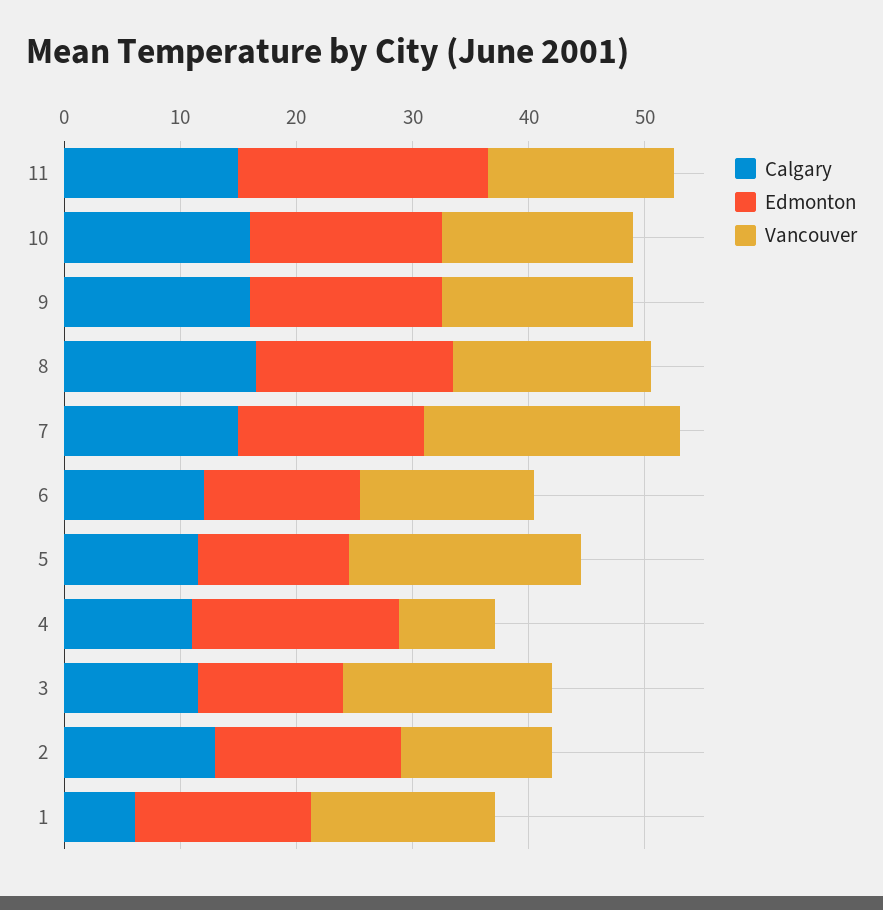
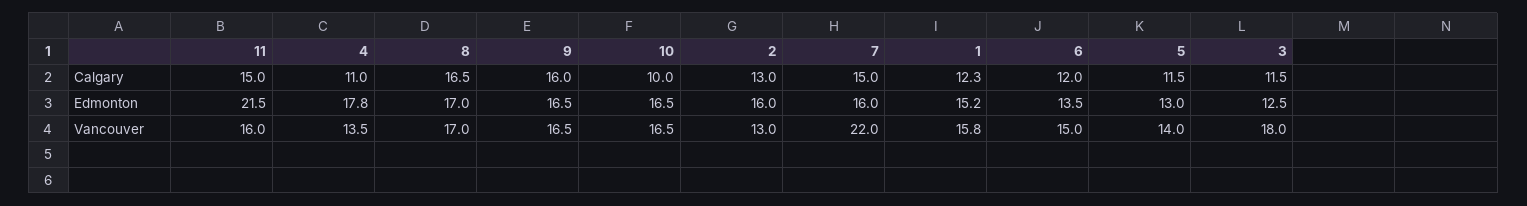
  {
    "Calgary": {
      "11": 15,
-     "10": 16,
+     "10": 10,
      "9": 16,
      "8": 16.5,
      "7": 15,
      "6": 12,
      "5": 11.5,
      "4": 11,
      "3": 11.5,
      "2": 13,
-     "1": 6
+     "1": 12.3
    },
    "Edmonton": {
      "11": 21.5,
      "10": 16.5,
      "9": 16.5,
      "8": 17,
      "7": 16,
      "6": 13.5,
      "5": 13,
      "4": 17.8,
      "3": 12.5,
      "2": 16,
      "1": 15.2
    },
    "Vancouver": {
      "11": 16,
      "10": 16.5,
      "9": 16.5,
      "8": 17,
      "7": 22,
      "6": 15,
-     "5": 20,
+     "5": 14,
-     "4": 8,
+     "4": 13.5,
      "3": 18,
      "2": 13,
      "1": 15.8
    }
  }

